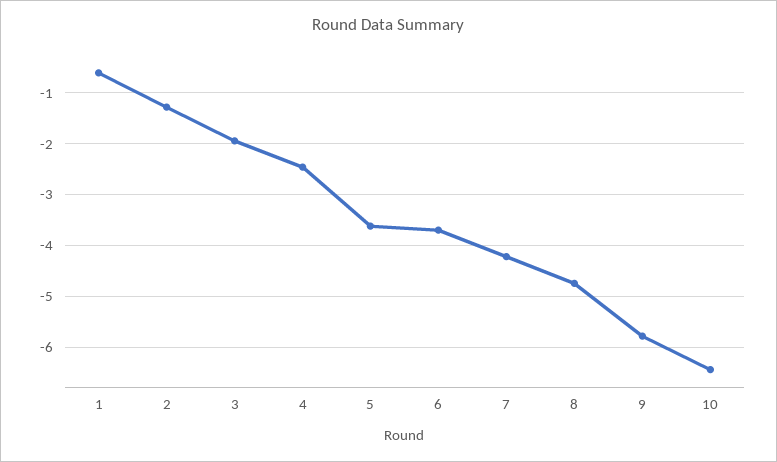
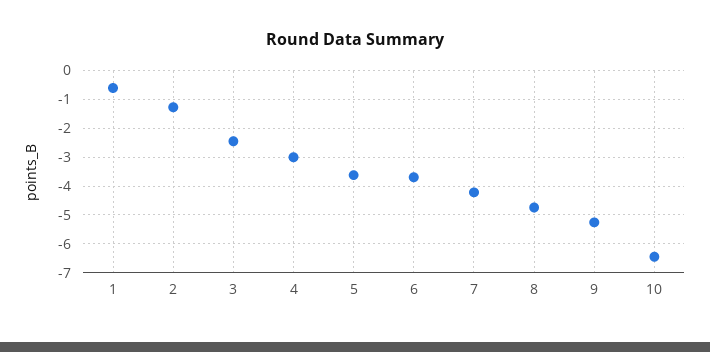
  {
    "1": -0.6,
    "2": -1.2,
-   "3": -2,
+   "3": -2.5,
-   "4": -2.4,
+   "4": -3,
    "5": -3.6,
    "6": -3.6,
    "7": -4.2,
    "8": -4.8,
-   "9": -5.8,
+   "9": -5.25,
    "10": -6.4
  }

